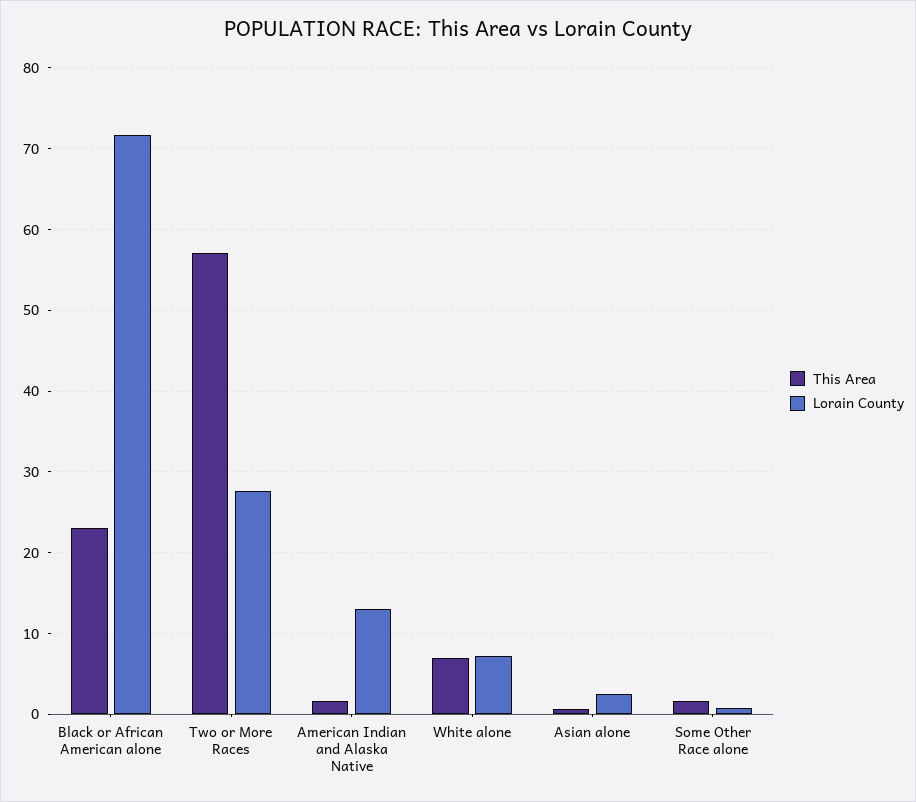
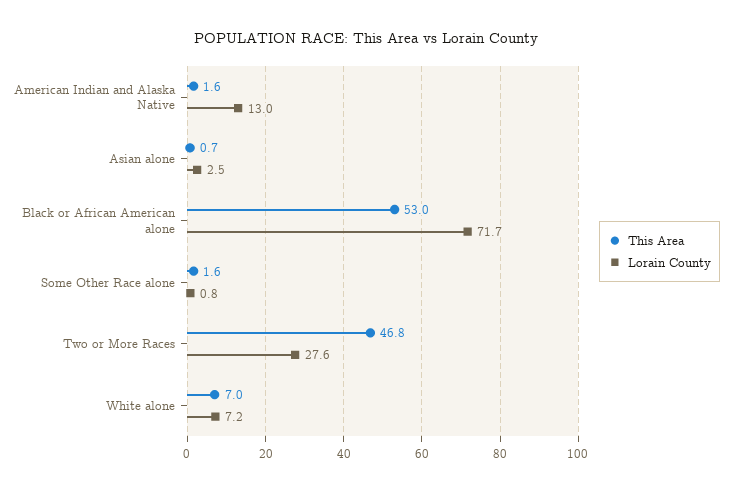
  {
    "This Area": {
-     "Black or African American alone": 23,
+     "Black or African American alone": 53,
-     "Two or More Races": 57,
+     "Two or More Races": 46.8,
      "American Indian and Alaska Native": 1.6,
      "White alone": 7,
      "Asian alone": 0.7,
      "Some Other Race alone": 1.6
    },
    "Lorain County": {
      "Black or African American alone": 71.7,
      "Two or More Races": 27.6,
      "American Indian and Alaska Native": 13,
      "White alone": 7.2,
      "Asian alone": 2.5,
      "Some Other Race alone": 0.8
    }
  }

